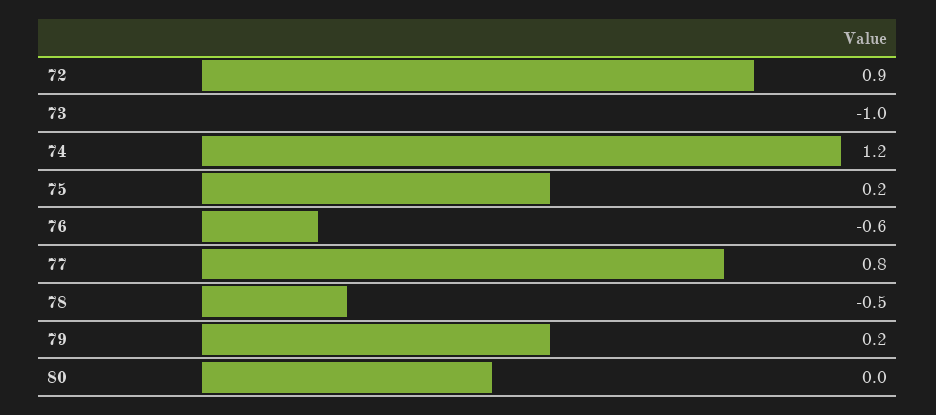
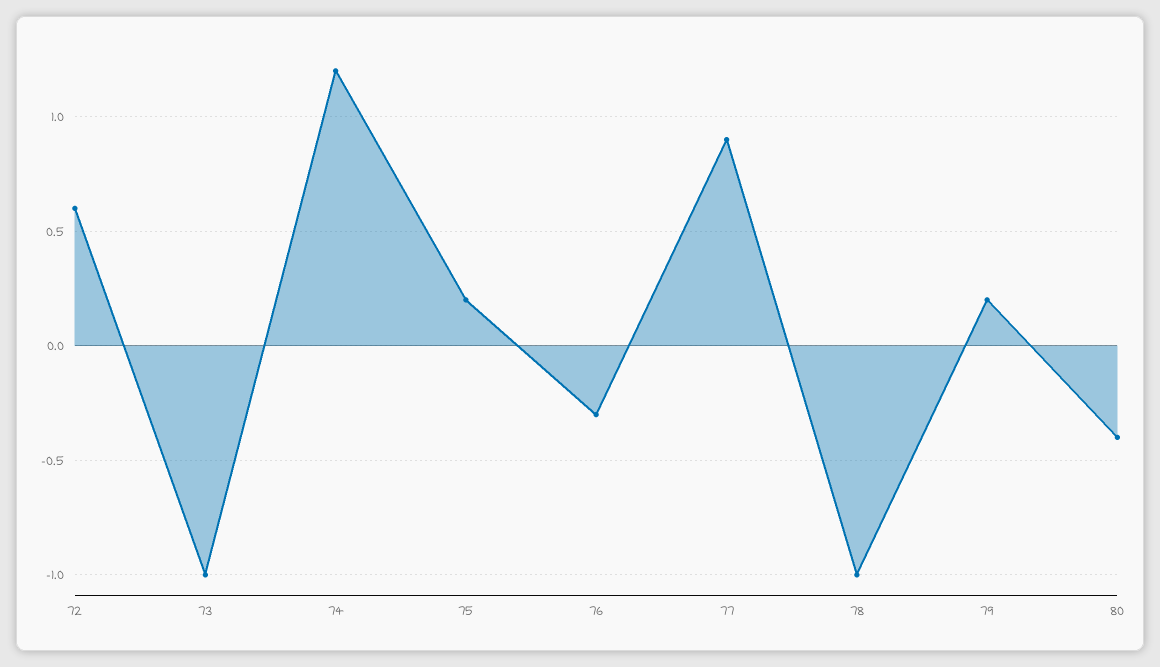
  {
-   "72": 0.9,
+   "72": 0.6,
    "73": -1,
    "74": 1.2,
    "75": 0.2,
-   "76": -0.6,
+   "76": -0.3,
-   "77": 0.8,
+   "77": 0.9,
-   "78": -0.5,
+   "78": -1,
    "79": 0.2,
-   "80": 0
+   "80": -0.4
  }

